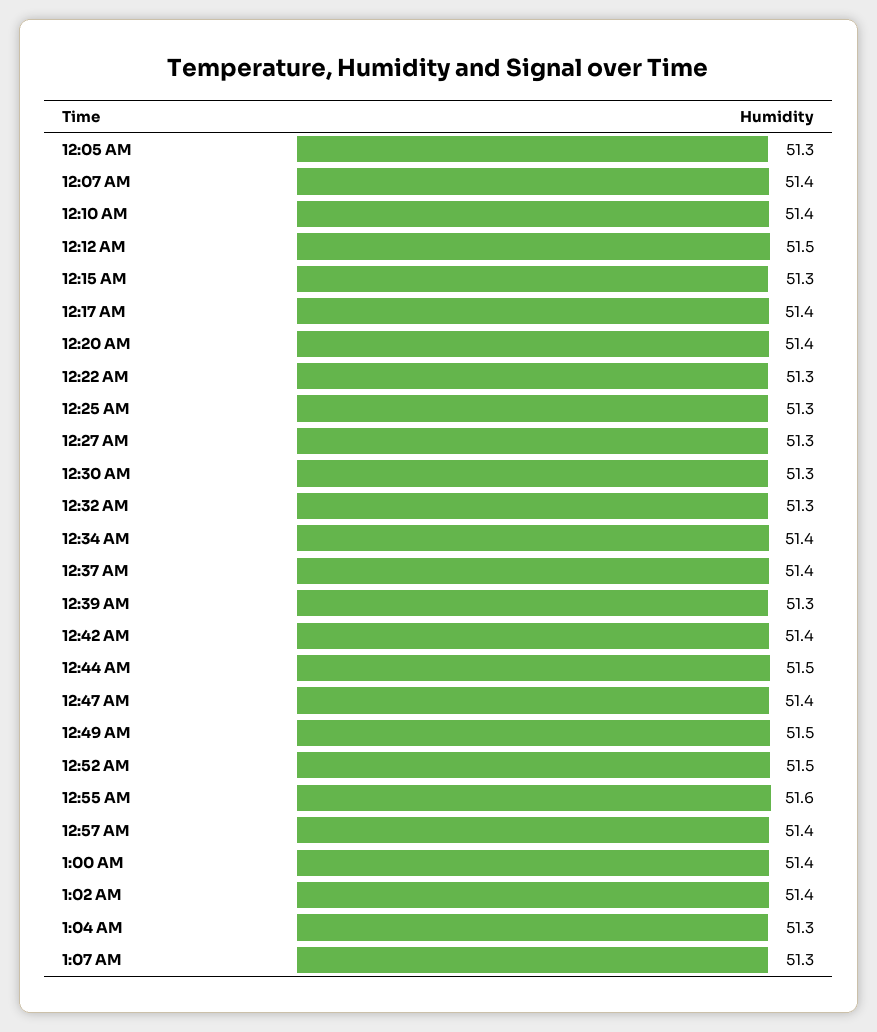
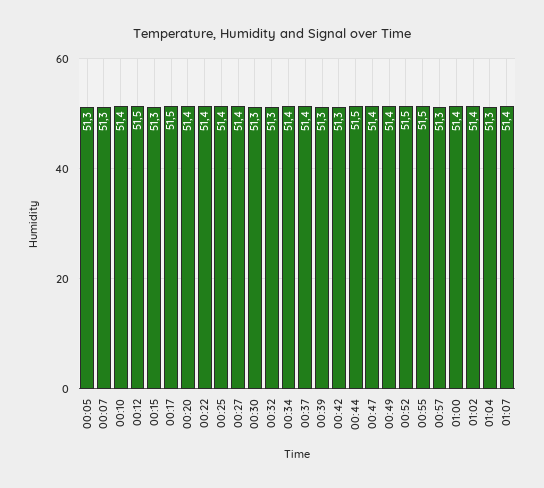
  {
    "12:05 AM": 51.3,
-   "12:07 AM": 51.4,
+   "12:07 AM": 51.3,
    "12:10 AM": 51.4,
    "12:12 AM": 51.5,
    "12:15 AM": 51.3,
-   "12:17 AM": 51.4,
+   "12:17 AM": 51.5,
    "12:20 AM": 51.4,
-   "12:22 AM": 51.3,
+   "12:22 AM": 51.4,
-   "12:25 AM": 51.3,
+   "12:25 AM": 51.4,
-   "12:27 AM": 51.3,
+   "12:27 AM": 51.4,
    "12:30 AM": 51.3,
    "12:32 AM": 51.3,
    "12:34 AM": 51.4,
    "12:37 AM": 51.4,
    "12:39 AM": 51.3,
-   "12:42 AM": 51.4,
+   "12:42 AM": 51.3,
    "12:44 AM": 51.5,
    "12:47 AM": 51.4,
-   "12:49 AM": 51.5,
+   "12:49 AM": 51.4,
    "12:52 AM": 51.5,
-   "12:55 AM": 51.6,
+   "12:55 AM": 51.5,
-   "12:57 AM": 51.4,
+   "12:57 AM": 51.3,
    "1:00 AM": 51.4,
    "1:02 AM": 51.4,
    "1:04 AM": 51.3,
-   "1:07 AM": 51.3
+   "1:07 AM": 51.4
  }

